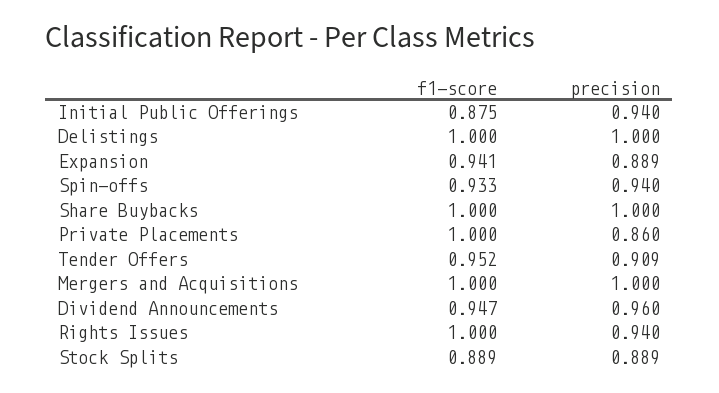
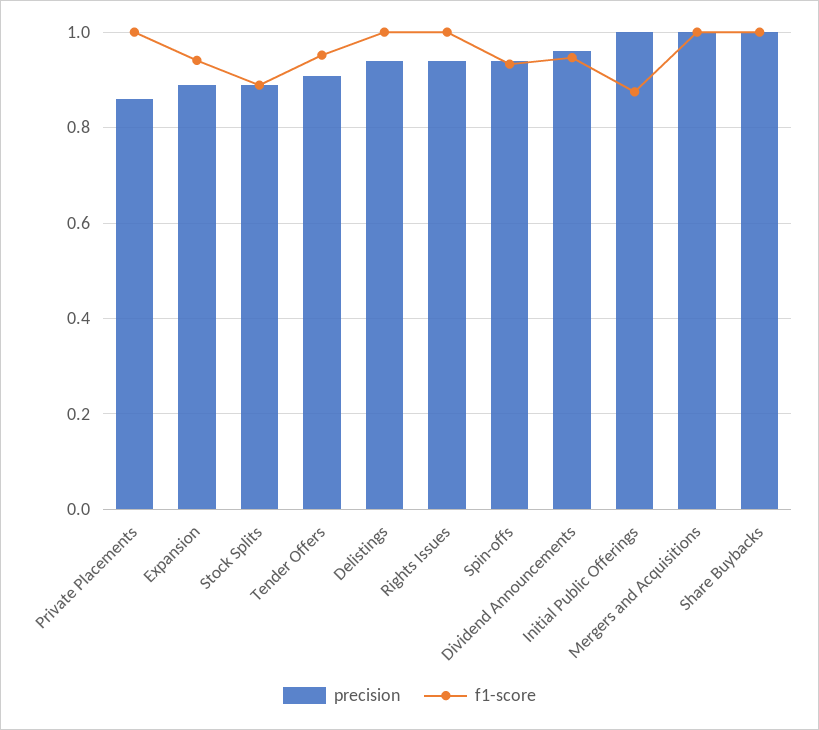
  {
    "f1-score": {
      "Initial Public Offerings": 0.875,
      "Delistings": 1,
      "Expansion": 0.941,
      "Spin-offs": 0.933,
      "Share Buybacks": 1,
      "Private Placements": 1,
      "Tender Offers": 0.952,
      "Mergers and Acquisitions": 1,
      "Dividend Announcements": 0.947,
      "Rights Issues": 1,
      "Stock Splits": 0.889
    },
    "precision": {
-     "Initial Public Offerings": 0.94,
+     "Initial Public Offerings": 1,
-     "Delistings": 1,
+     "Delistings": 0.94,
      "Expansion": 0.889,
      "Spin-offs": 0.94,
      "Share Buybacks": 1,
      "Private Placements": 0.86,
      "Tender Offers": 0.909,
      "Mergers and Acquisitions": 1,
      "Dividend Announcements": 0.96,
      "Rights Issues": 0.94,
      "Stock Splits": 0.889
    }
  }

